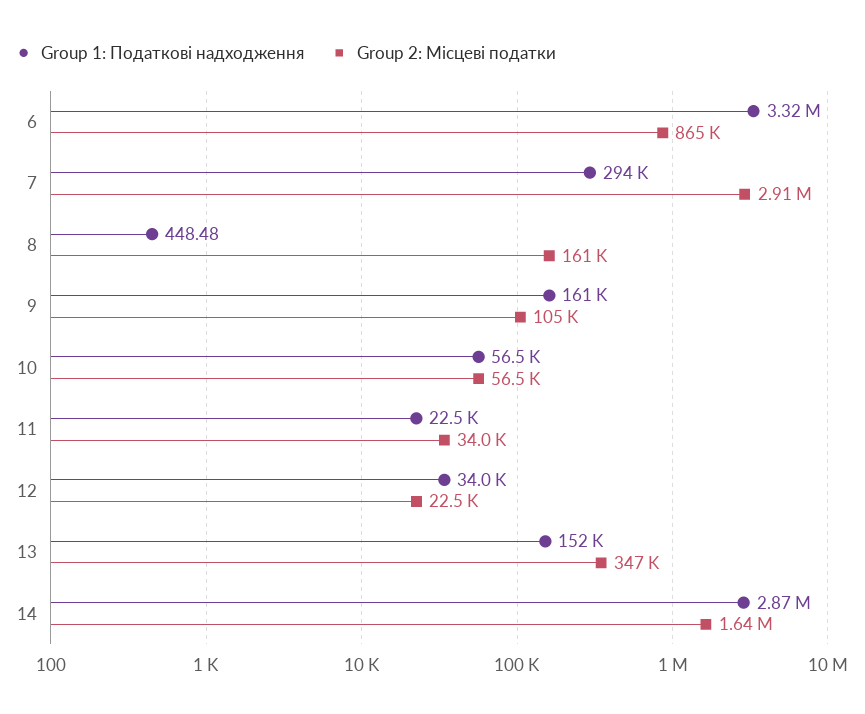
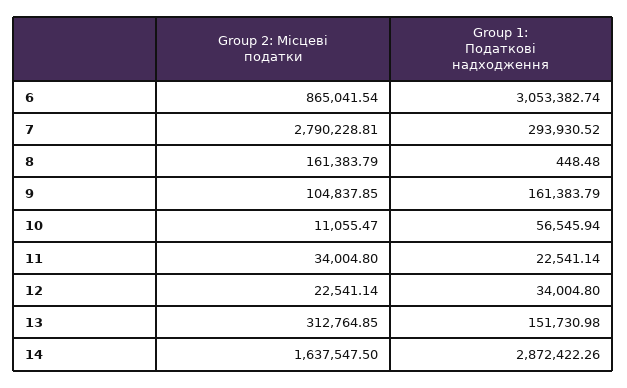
  {
    "Group 1: Податкові надходження": {
-     "6": 3320000,
+     "6": 3053382.74,
      "7": 293930.52,
      "8": 448.48,
      "9": 161383.79,
      "10": 56545.94,
      "11": 22541.14,
      "12": 34004.8,
      "13": 151730.98,
      "14": 2872422.26
    },
    "Group 2: Місцеві податки": {
      "6": 865041.54,
-     "7": 2910000,
+     "7": 2790228.81,
      "8": 161383.79,
      "9": 104837.85,
-     "10": 56500,
+     "10": 11055.47,
      "11": 34004.8,
      "12": 22541.14,
-     "13": 347000,
+     "13": 312764.85,
      "14": 1637547.5
    }
  }

